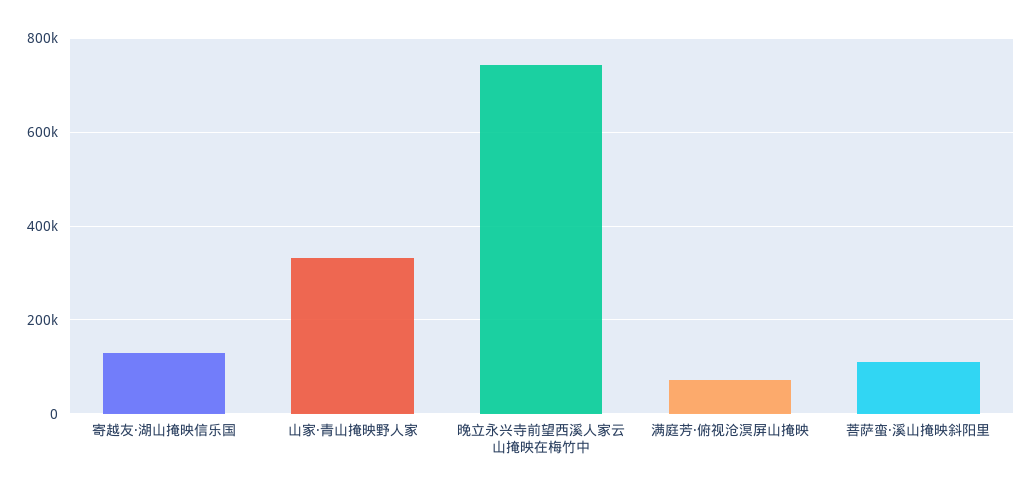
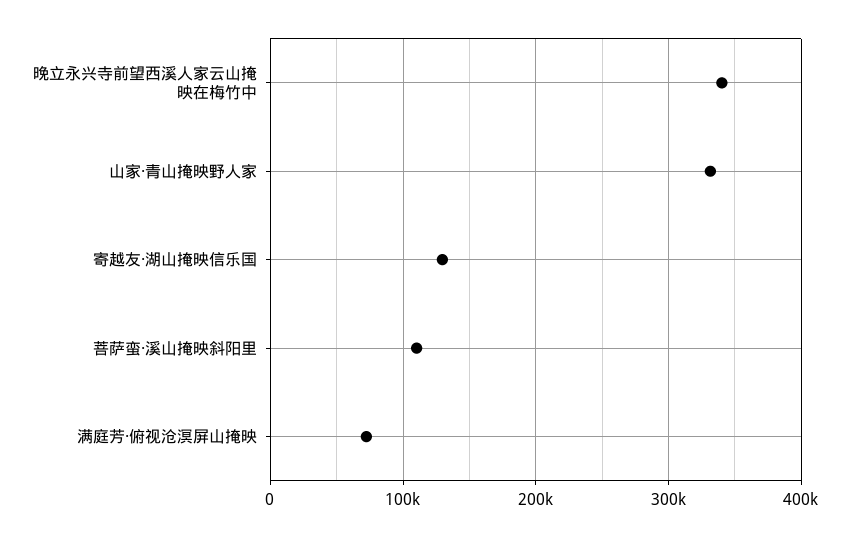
  {
    "寄越友·湖山掩映信乐国": 130000,
    "山家·青山掩映野人家": 330000,
-   "晚立永兴寺前望西溪人家云山掩映在梅竹中": 740000,
+   "晚立永兴寺前望西溪人家云山掩映在梅竹中": 340000,
    "满庭芳·俯视沧溟屏山掩映": 70000,
    "菩萨蛮·溪山掩映斜阳里": 110000
  }

